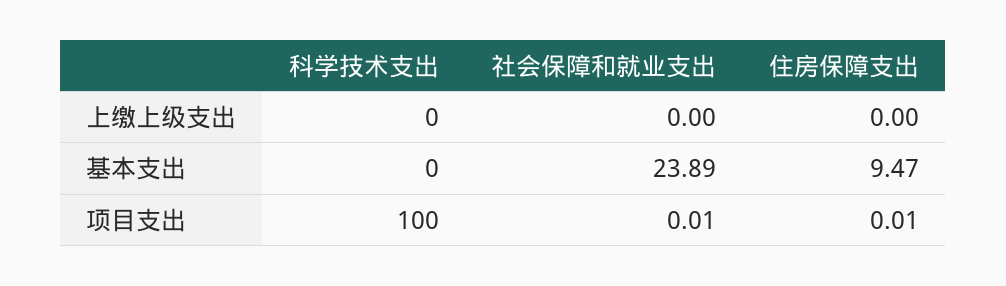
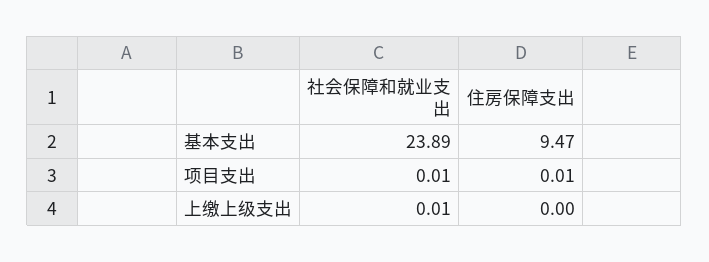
  {
-   "科学技术支出": {
-     "上缴上级支出": 0,
-     "基本支出": 0,
-     "项目支出": 100
-   },
    "社会保障和就业支出": {
-     "上缴上级支出": 0,
+     "上缴上级支出": 0.01,
      "基本支出": 23.89,
      "项目支出": 0.01
    },
    "住房保障支出": {
      "上缴上级支出": 0,
      "基本支出": 9.47,
      "项目支出": 0.01
    }
  }

